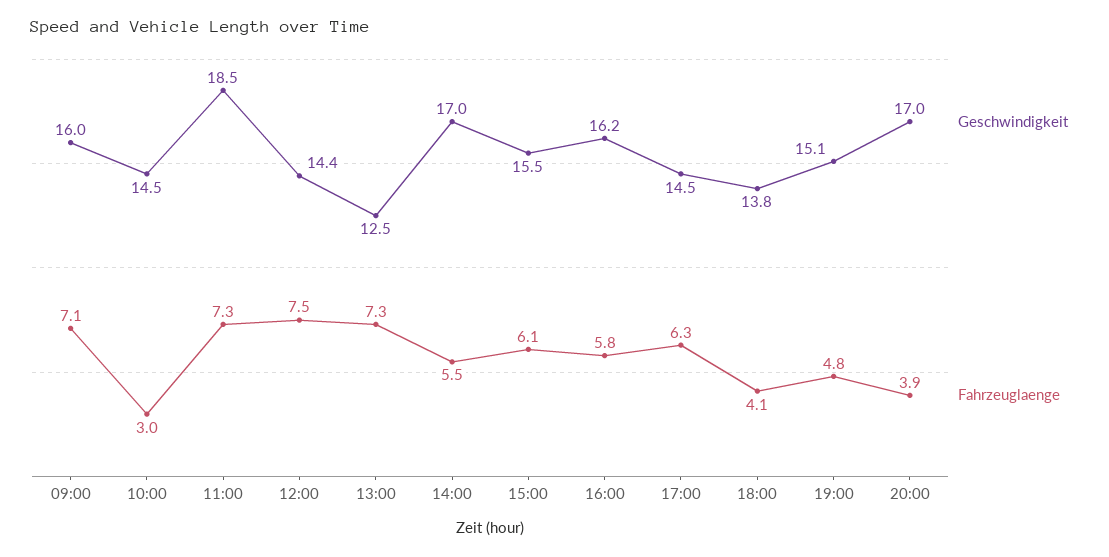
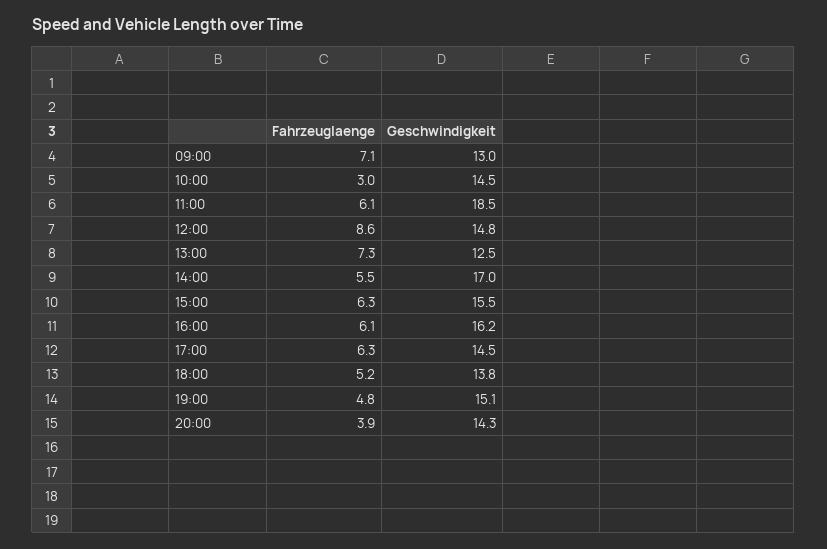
  {
    "Geschwindigkeit": {
-     "09:00": 16,
+     "09:00": 13,
      "10:00": 14.5,
      "11:00": 18.5,
-     "12:00": 14.4,
+     "12:00": 14.8,
      "13:00": 12.5,
      "14:00": 17,
      "15:00": 15.5,
      "16:00": 16.2,
      "17:00": 14.5,
      "18:00": 13.8,
      "19:00": 15.1,
-     "20:00": 17
+     "20:00": 14.3
    },
    "Fahrzeuglaenge": {
      "09:00": 7.1,
      "10:00": 3,
-     "11:00": 7.3,
+     "11:00": 6.1,
-     "12:00": 7.5,
+     "12:00": 8.6,
      "13:00": 7.3,
      "14:00": 5.5,
-     "15:00": 6.1,
+     "15:00": 6.3,
-     "16:00": 5.8,
+     "16:00": 6.1,
      "17:00": 6.3,
-     "18:00": 4.1,
+     "18:00": 5.2,
      "19:00": 4.8,
      "20:00": 3.9
    }
  }

